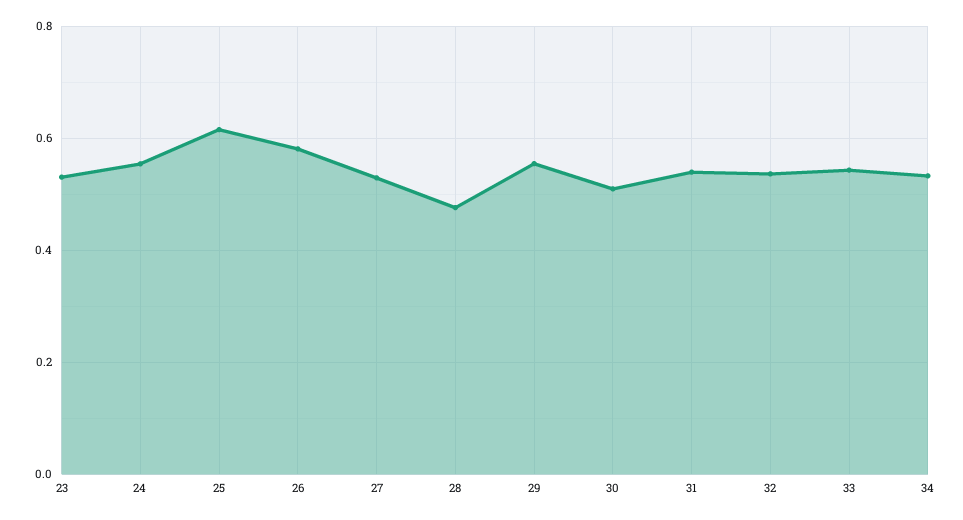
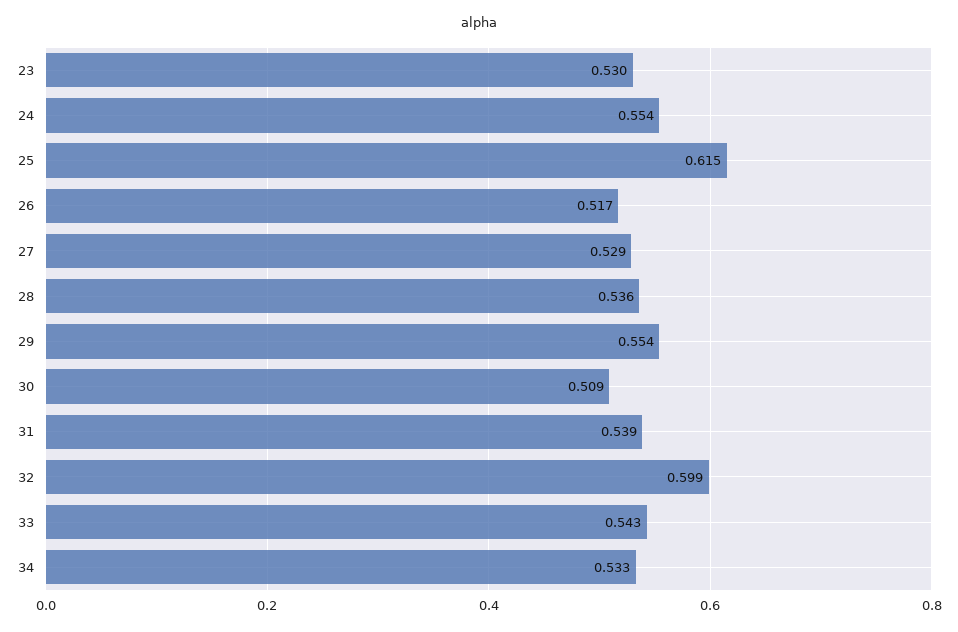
  {
    "23": 0.53,
    "24": 0.554,
    "25": 0.615,
-   "26": 0.58,
+   "26": 0.517,
    "27": 0.529,
-   "28": 0.48,
+   "28": 0.536,
    "29": 0.554,
    "30": 0.509,
    "31": 0.539,
-   "32": 0.54,
+   "32": 0.599,
    "33": 0.543,
    "34": 0.533
  }

